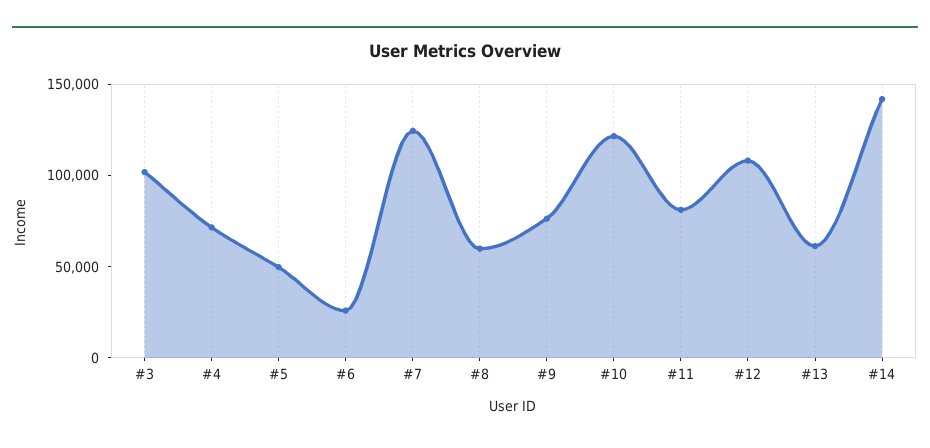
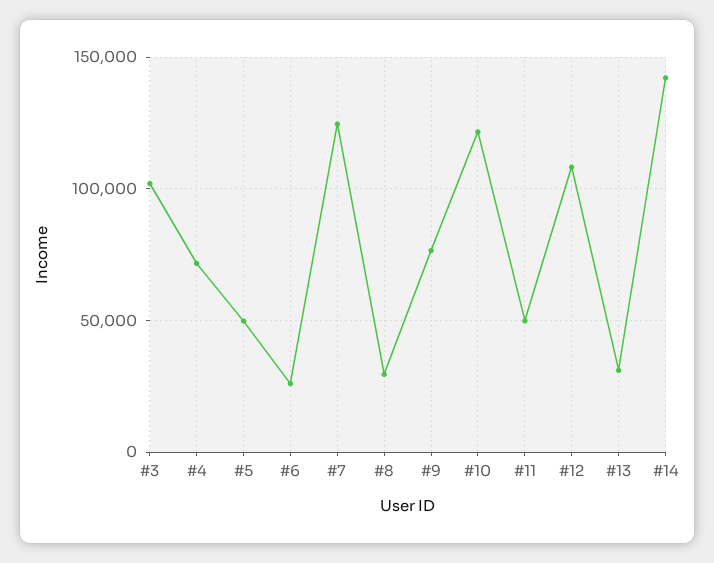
  {
    "#3": 100000,
    "#4": 70000,
    "#5": 50000,
    "#6": 25000,
    "#7": 125000,
-   "#8": 60000,
+   "#8": 30000,
    "#9": 75000,
    "#10": 120000,
-   "#11": 80000,
+   "#11": 50000,
    "#12": 110000,
-   "#13": 60000,
+   "#13": 30000,
    "#14": 140000
  }

